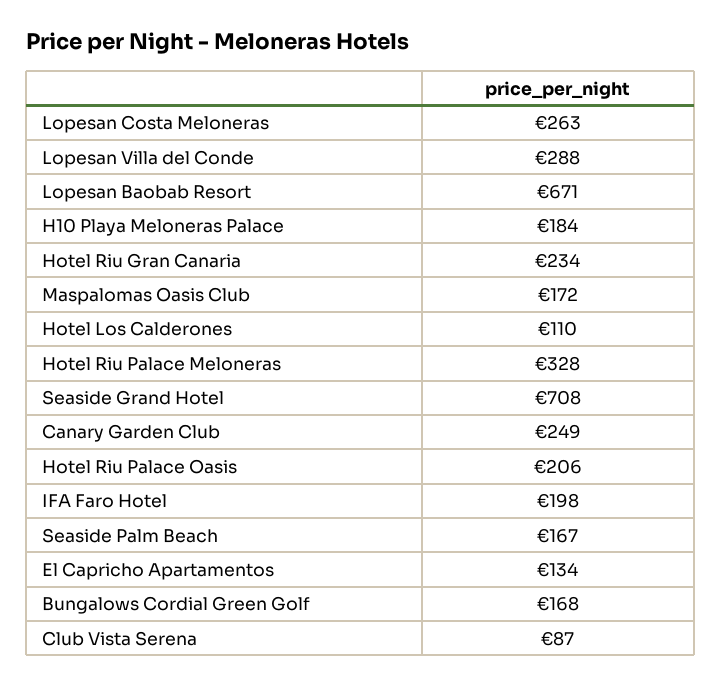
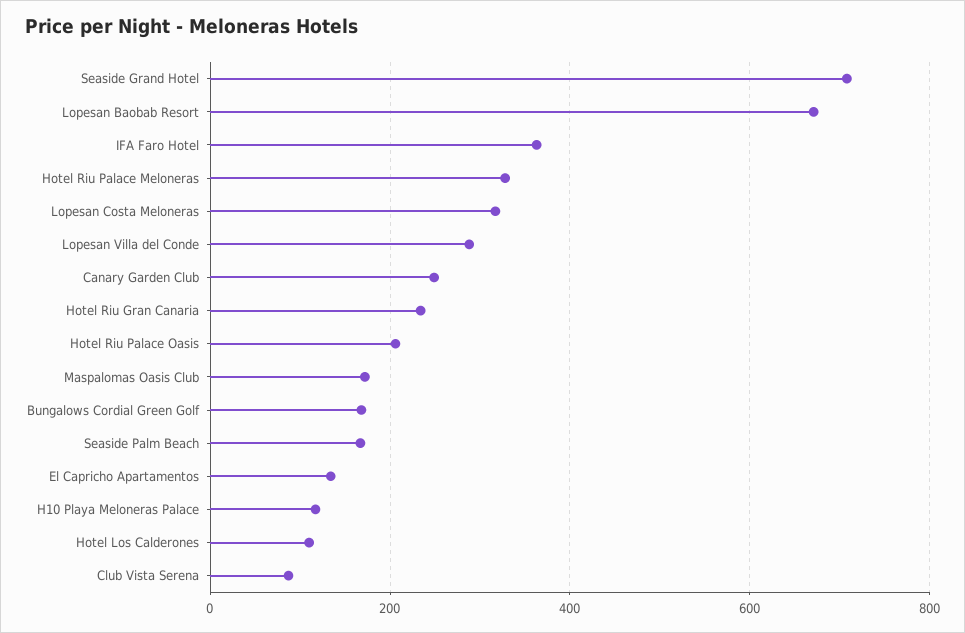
  {
-   "Lopesan Costa Meloneras": 263,
+   "Lopesan Costa Meloneras": 320,
    "Lopesan Villa del Conde": 288,
    "Lopesan Baobab Resort": 671,
-   "H10 Playa Meloneras Palace": 184,
+   "H10 Playa Meloneras Palace": 120,
    "Hotel Riu Gran Canaria": 234,
    "Maspalomas Oasis Club": 172,
    "Hotel Los Calderones": 110,
    "Hotel Riu Palace Meloneras": 328,
    "Seaside Grand Hotel": 708,
    "Canary Garden Club": 249,
    "Hotel Riu Palace Oasis": 206,
-   "IFA Faro Hotel": 198,
+   "IFA Faro Hotel": 360,
    "Seaside Palm Beach": 167,
    "El Capricho Apartamentos": 134,
    "Bungalows Cordial Green Golf": 168,
    "Club Vista Serena": 87
  }

